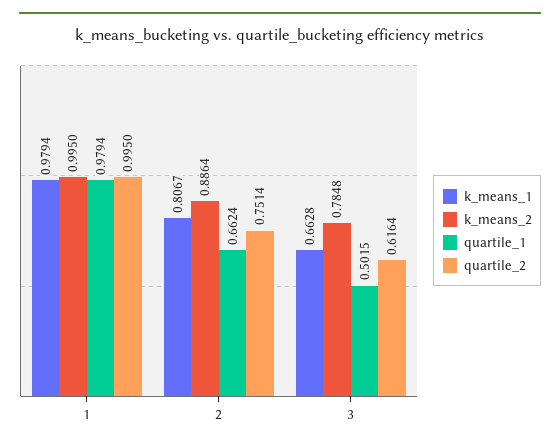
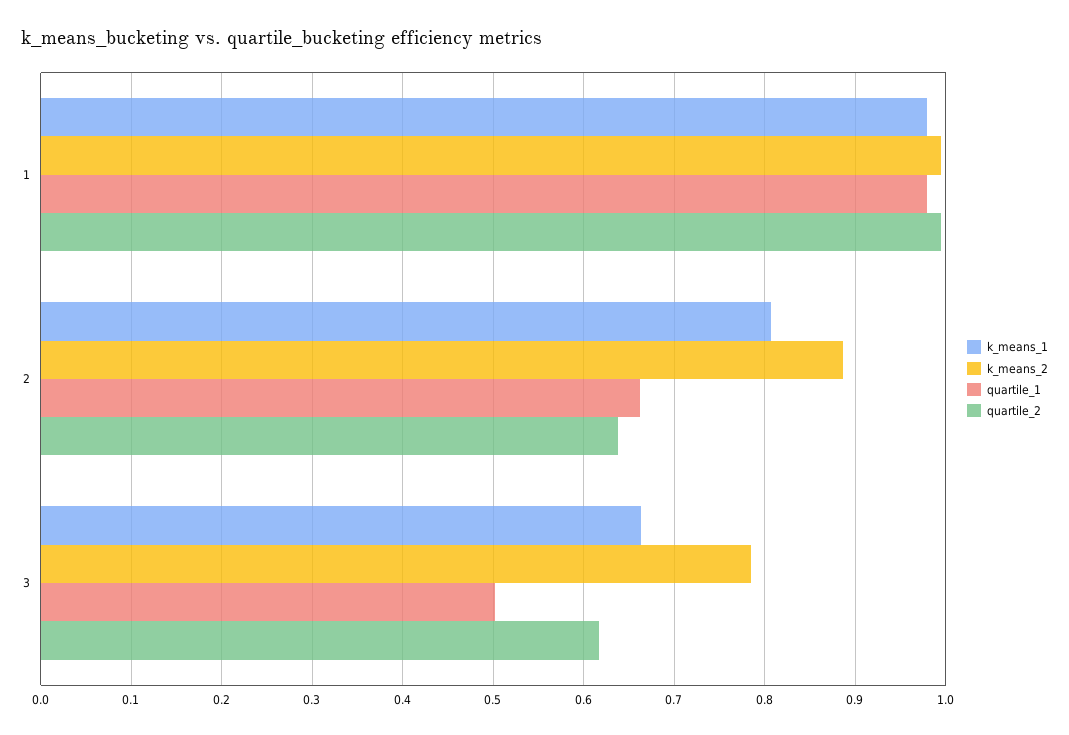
  {
    "k_means_1": {
      "1": 0.9794,
      "2": 0.8067,
      "3": 0.6628
    },
    "k_means_2": {
      "1": 0.995,
      "2": 0.8864,
      "3": 0.7848
    },
    "quartile_1": {
      "1": 0.9794,
      "2": 0.6624,
      "3": 0.5015
    },
    "quartile_2": {
      "1": 0.995,
-     "2": 0.7514,
+     "2": 0.64,
      "3": 0.6164
    }
  }

